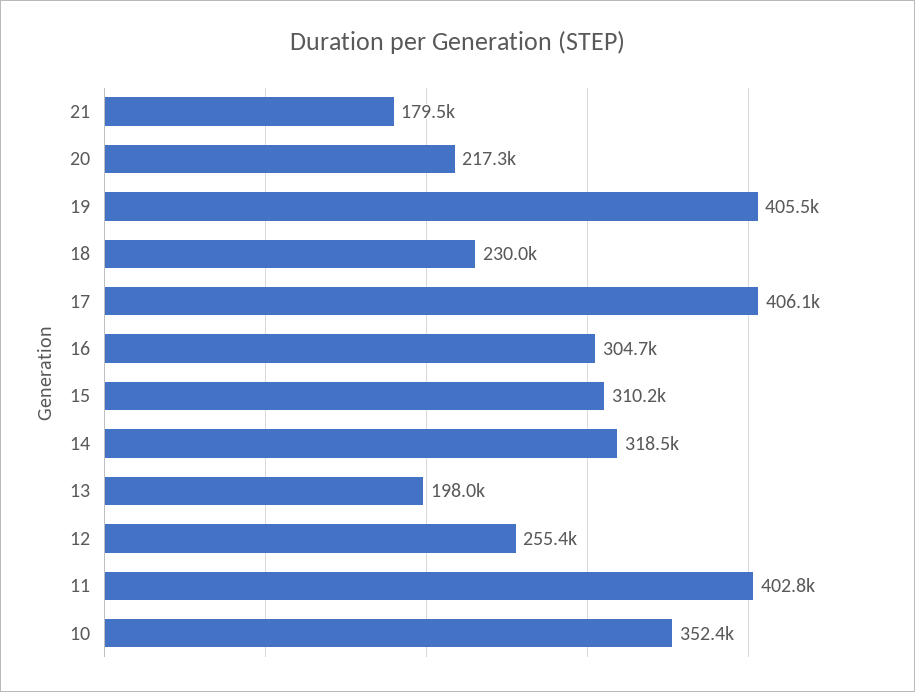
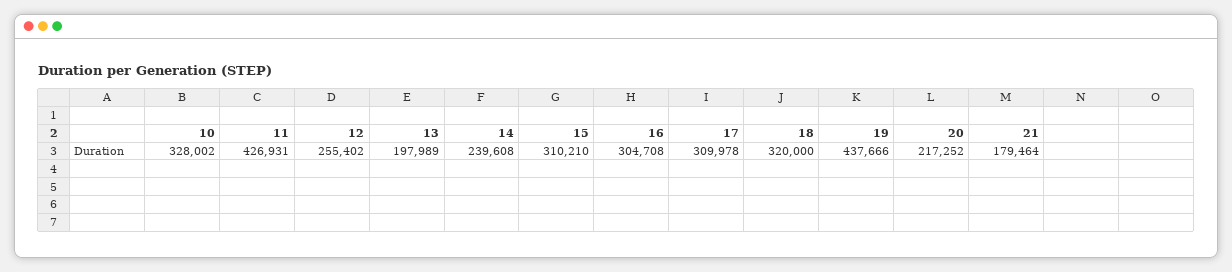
  {
    "21": 179464,
    "20": 217252,
-   "19": 405500,
+   "19": 437666,
-   "18": 230000,
+   "18": 320000,
-   "17": 406100,
+   "17": 309978,
    "16": 304708,
    "15": 310210,
-   "14": 318500,
+   "14": 239608,
    "13": 197989,
    "12": 255402,
-   "11": 402800,
+   "11": 426931,
-   "10": 352400
+   "10": 328002
  }

